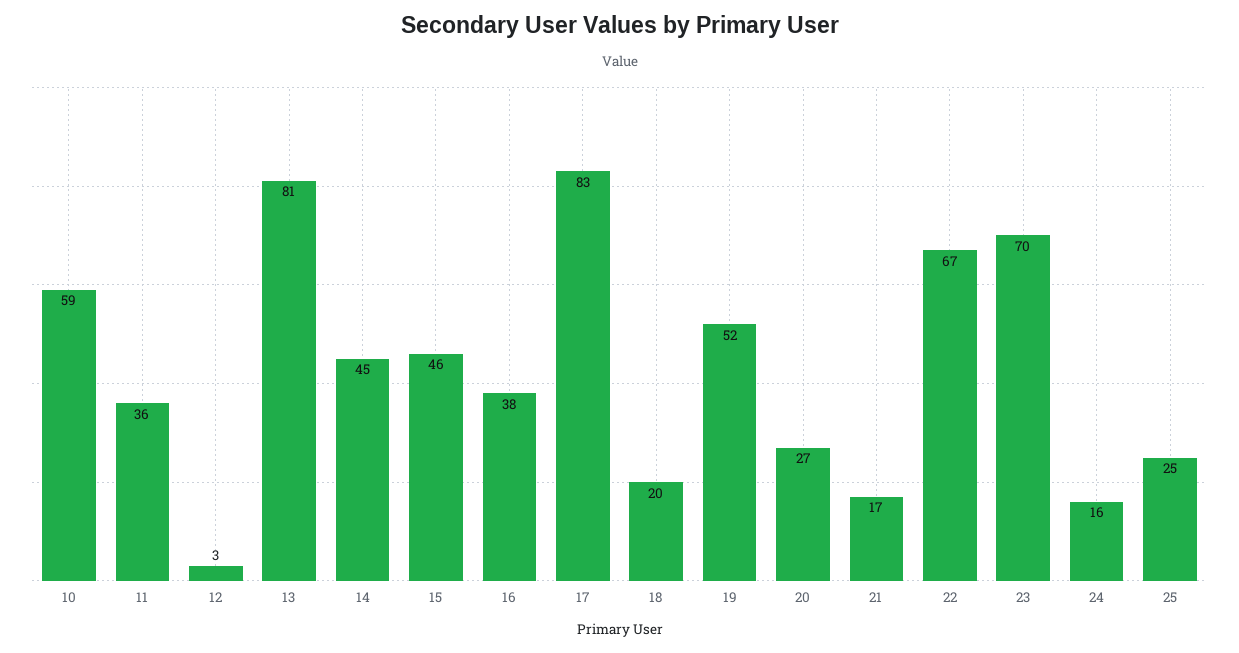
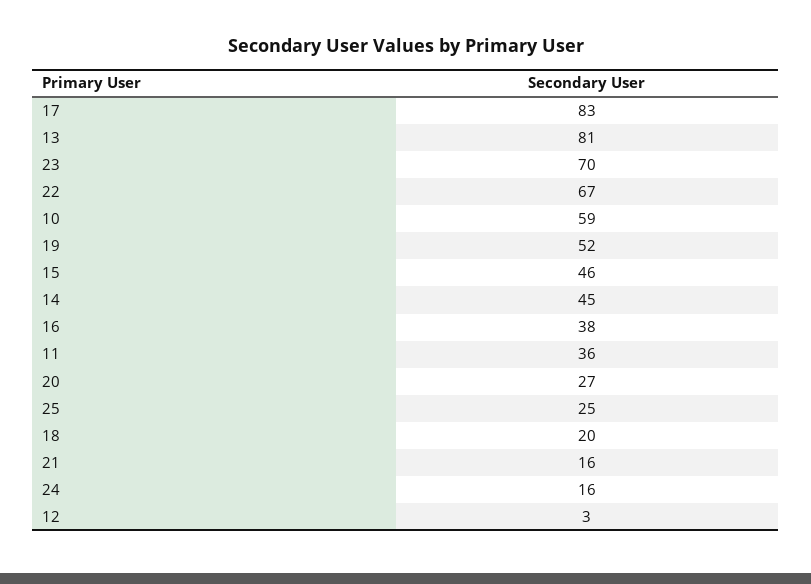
  {
    "10": 59,
    "11": 36,
    "12": 3,
    "13": 81,
    "14": 45,
    "15": 46,
    "16": 38,
    "17": 83,
    "18": 20,
    "19": 52,
    "20": 27,
-   "21": 17,
+   "21": 16,
    "22": 67,
    "23": 70,
    "24": 16,
    "25": 25
  }

